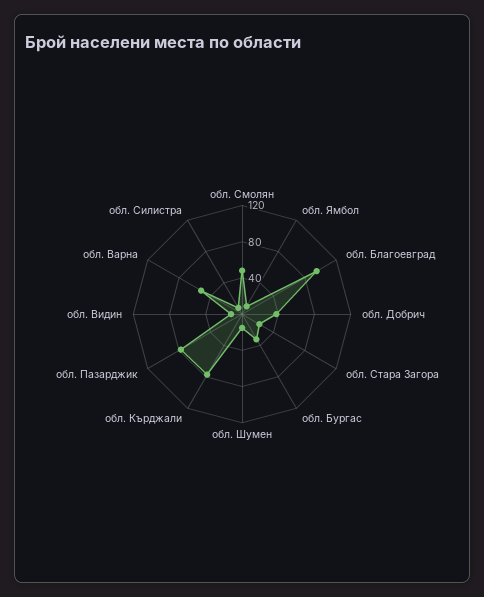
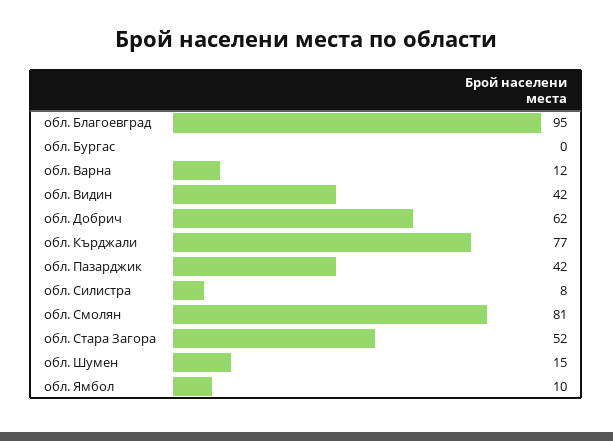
  {
-   "обл. Смолян": 50,
+   "обл. Смолян": 81,
    "обл. Ямбол": 10,
    "обл. Благоевград": 95,
-   "обл. Добрич": 40,
+   "обл. Добрич": 62,
-   "обл. Стара Загора": 20,
+   "обл. Стара Загора": 52,
-   "обл. Бургас": 30,
+   "обл. Бургас": 0,
    "обл. Шумен": 15,
    "обл. Кърджали": 77,
-   "обл. Пазарджик": 80,
+   "обл. Пазарджик": 42,
-   "обл. Видин": 10,
+   "обл. Видин": 42,
-   "обл. Варна": 50,
+   "обл. Варна": 12,
    "обл. Силистра": 8
  }

